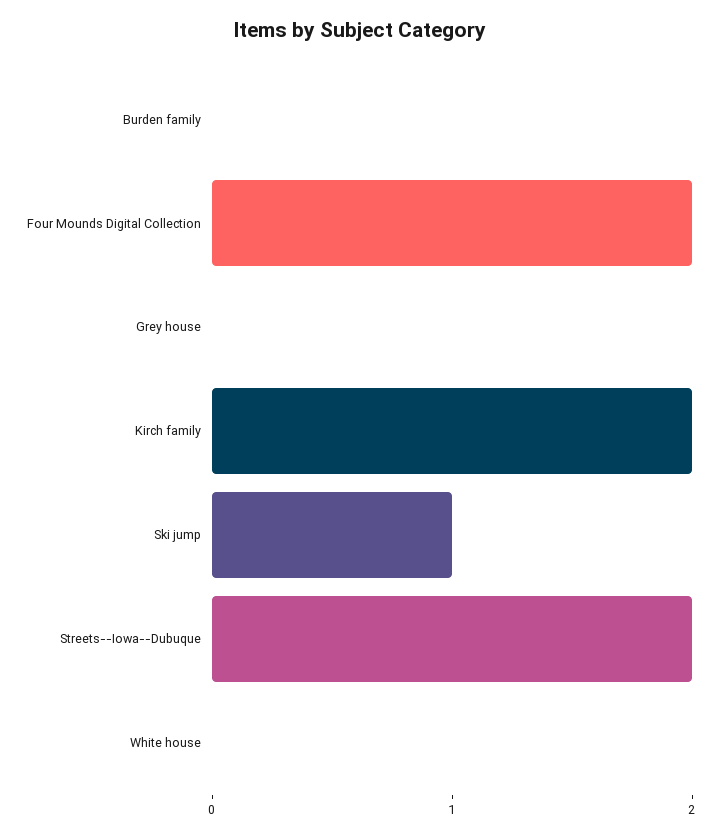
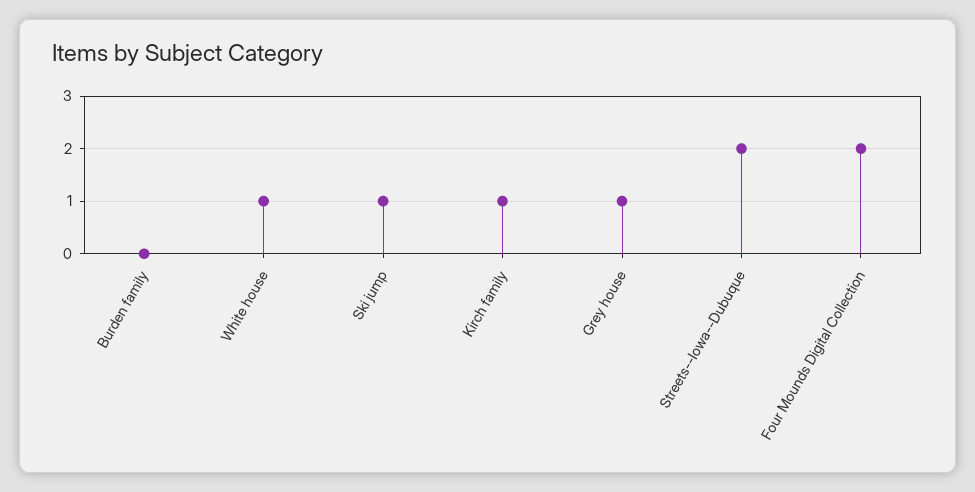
  {
    "Burden family": 0,
    "Four Mounds Digital Collection": 2,
-   "Grey house": 0,
+   "Grey house": 1,
-   "Kirch family": 2,
+   "Kirch family": 1,
    "Ski jump": 1,
    "Streets--Iowa--Dubuque": 2,
-   "White house": 0
+   "White house": 1
  }

